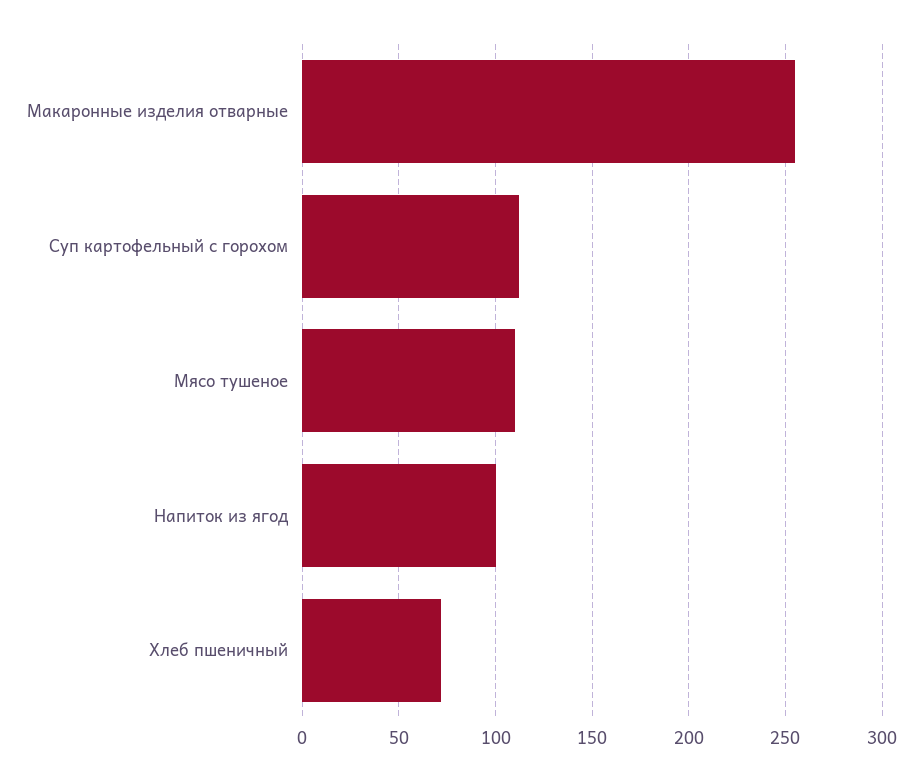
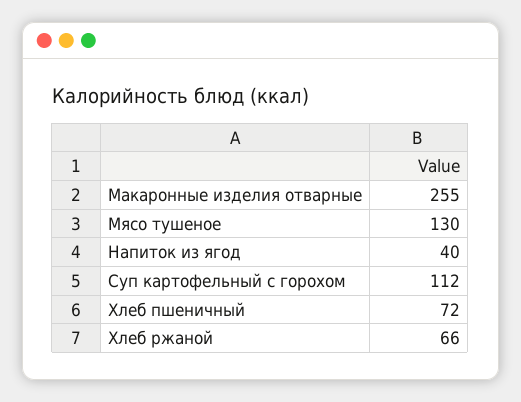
  {
    "Макаронные изделия отварные": 255,
    "Суп картофельный с горохом": 112,
-   "Мясо тушеное": 110,
+   "Мясо тушеное": 130,
-   "Напиток из ягод": 100,
+   "Напиток из ягод": 40,
-   "Хлеб пшеничный": 72
+   "Хлеб пшеничный": 72,
+   "Хлеб ржаной": 66
  }

